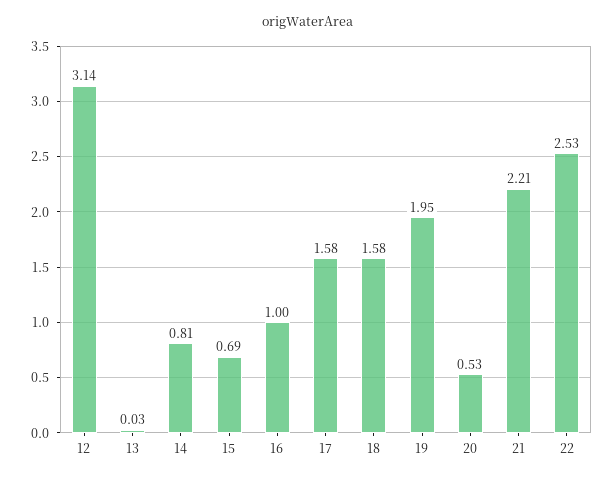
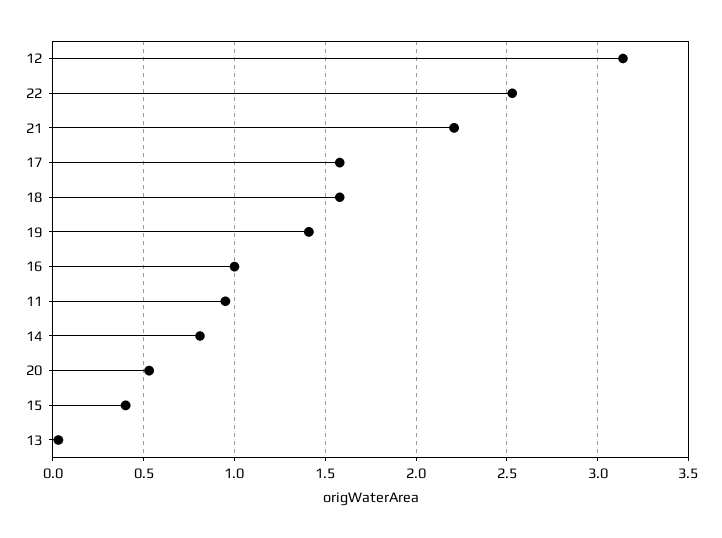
  {
    "12": 3.14,
    "13": 0.03,
    "14": 0.81,
-   "15": 0.69,
+   "15": 0.4,
    "16": 1,
    "17": 1.58,
    "18": 1.58,
-   "19": 1.95,
+   "19": 1.4,
    "20": 0.53,
    "21": 2.21,
-   "22": 2.53
+   "22": 2.53,
+   "11": 0.95
  }

